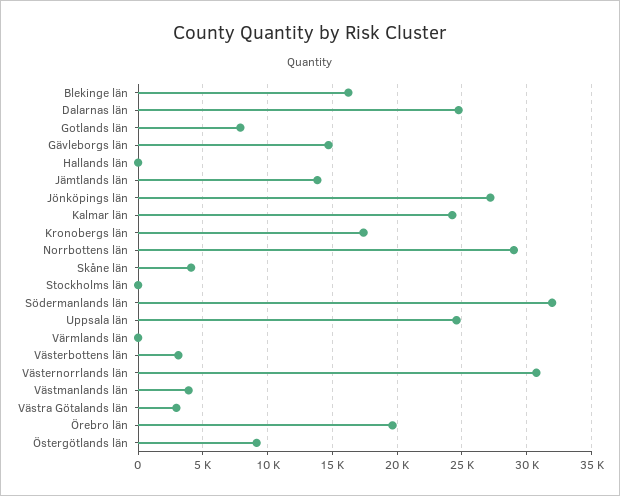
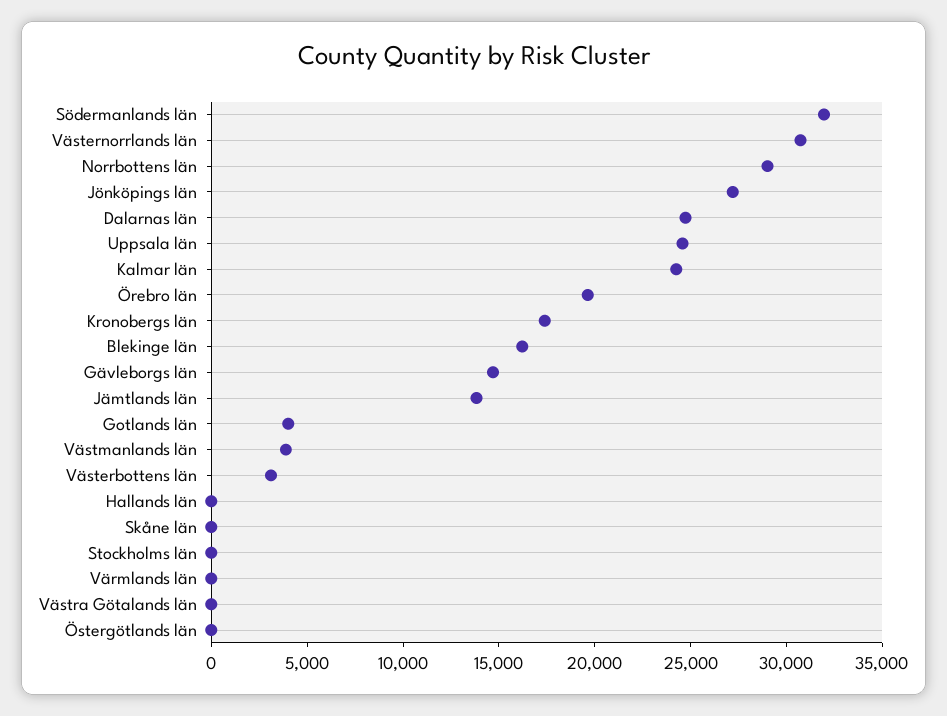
  {
    "Blekinge län": 16000,
    "Dalarnas län": 24500,
-   "Gotlands län": 8000,
+   "Gotlands län": 4000,
    "Gävleborgs län": 14500,
    "Hallands län": 0,
    "Jämtlands län": 14000,
    "Jönköpings län": 27000,
    "Kalmar län": 24500,
    "Kronobergs län": 17500,
    "Norrbottens län": 29000,
-   "Skåne län": 4000,
+   "Skåne län": 0,
    "Stockholms län": 0,
    "Södermanlands län": 32000,
    "Uppsala län": 24500,
    "Värmlands län": 0,
    "Västerbottens län": 3000,
    "Västernorrlands län": 30500,
    "Västmanlands län": 4000,
-   "Västra Götalands län": 3000,
+   "Västra Götalands län": 0,
    "Örebro län": 19500,
-   "Östergötlands län": 9000
+   "Östergötlands län": 0
  }

